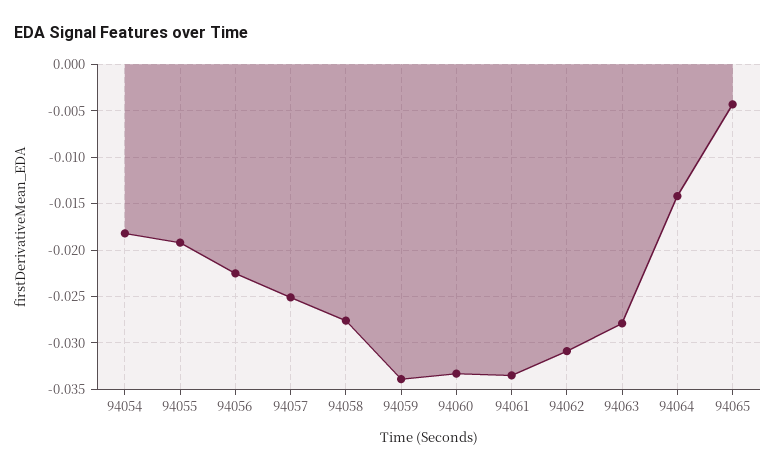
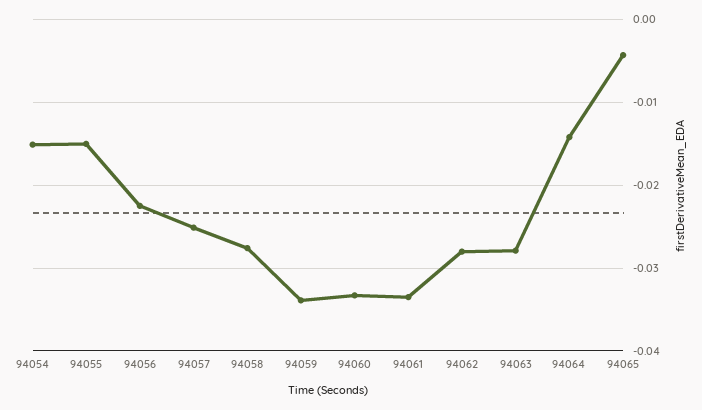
  {
-   "94054": -0.018,
+   "94054": -0.015,
-   "94055": -0.019,
+   "94055": -0.015,
    "94056": -0.023,
    "94057": -0.025,
    "94058": -0.028,
    "94059": -0.034,
    "94060": -0.033,
    "94061": -0.034,
-   "94062": -0.031,
+   "94062": -0.028,
    "94063": -0.028,
    "94064": -0.014,
    "94065": -0.004
  }

